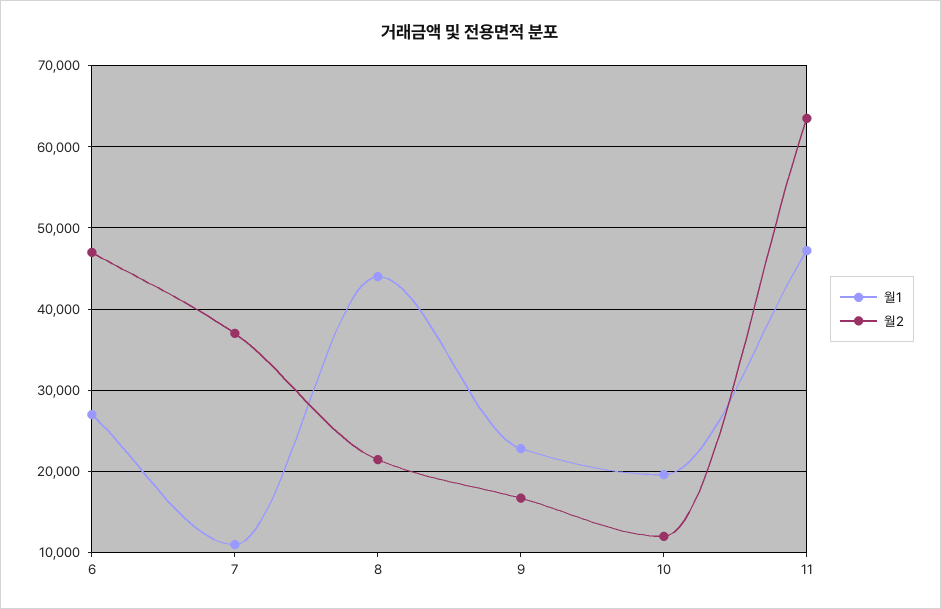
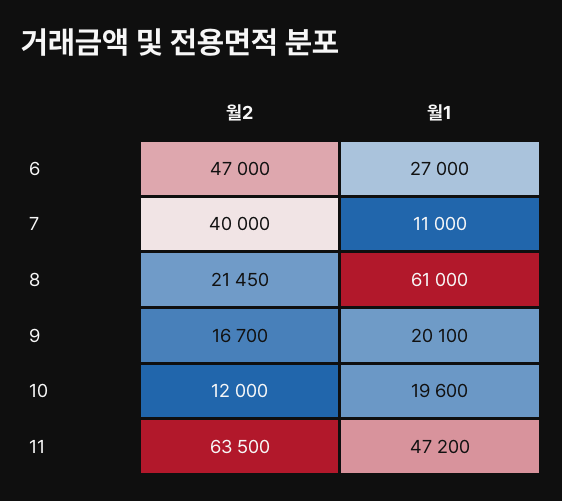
  {
    "월1": {
      "6": 27000,
      "7": 11000,
-     "8": 44000,
+     "8": 61000,
-     "9": 23000,
+     "9": 20100,
      "10": 19600,
      "11": 47200
    },
    "월2": {
      "6": 47000,
-     "7": 37000,
+     "7": 40000,
      "8": 21450,
      "9": 16700,
      "10": 12000,
      "11": 63500
    }
  }

